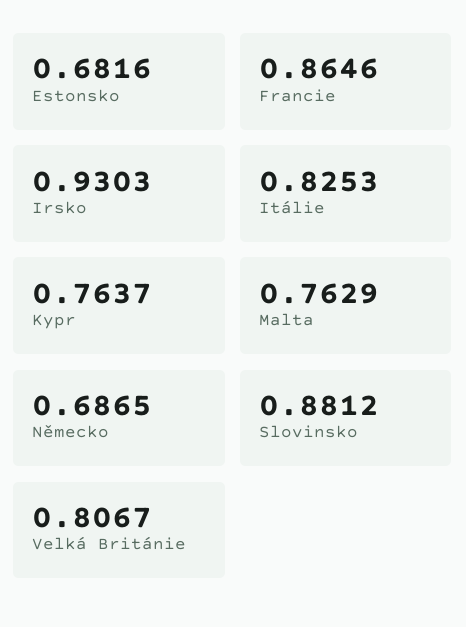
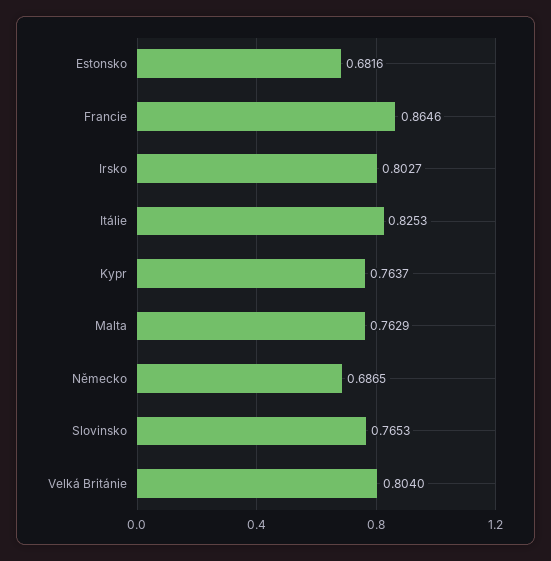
  {
    "Estonsko": 0.6816,
    "Francie": 0.8646,
-   "Irsko": 0.9303,
+   "Irsko": 0.8027,
    "Itálie": 0.8253,
    "Kypr": 0.7637,
    "Malta": 0.7629,
    "Německo": 0.6865,
-   "Slovinsko": 0.8812,
+   "Slovinsko": 0.7653,
-   "Velká Británie": 0.8067
+   "Velká Británie": 0.804
  }

